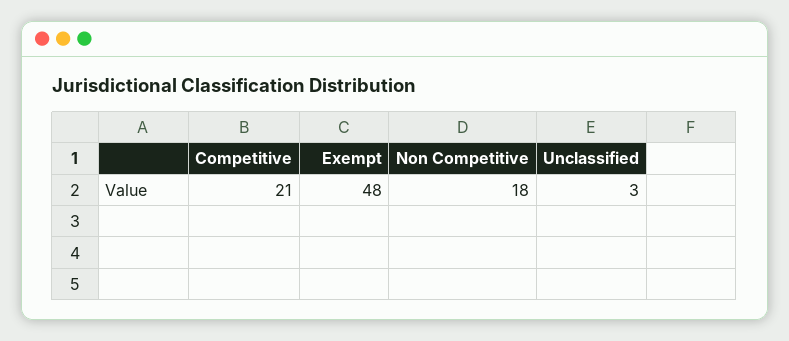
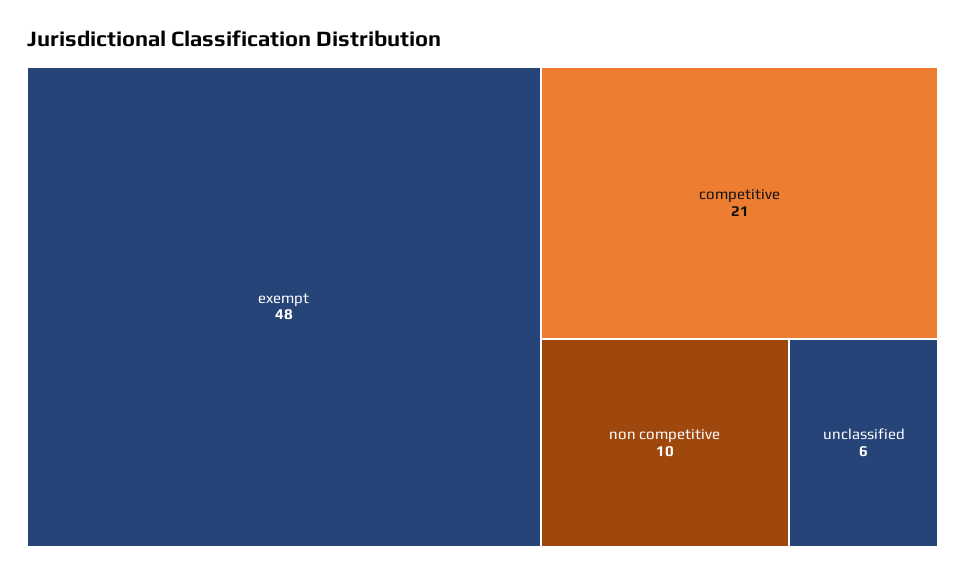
  {
    "Competitive": 21,
    "Exempt": 48,
-   "Non Competitive": 18,
+   "Non Competitive": 10,
-   "Unclassified": 3
+   "Unclassified": 6
  }

